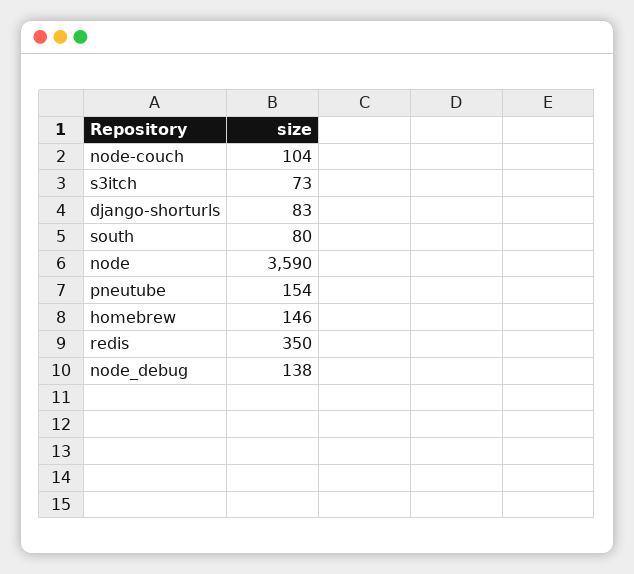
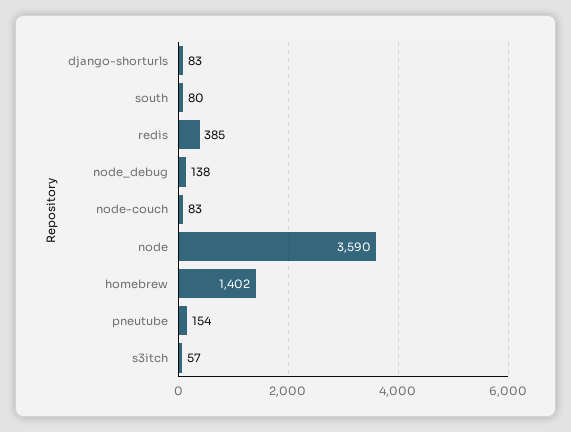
  {
-   "node-couch": 104,
+   "node-couch": 83,
-   "s3itch": 73,
+   "s3itch": 57,
    "django-shorturls": 83,
    "south": 80,
    "node": 3590,
    "pneutube": 154,
-   "homebrew": 146,
+   "homebrew": 1402,
-   "redis": 350,
+   "redis": 385,
    "node_debug": 138
  }

